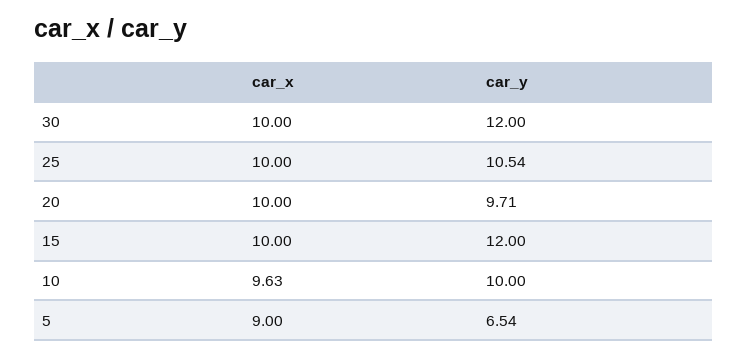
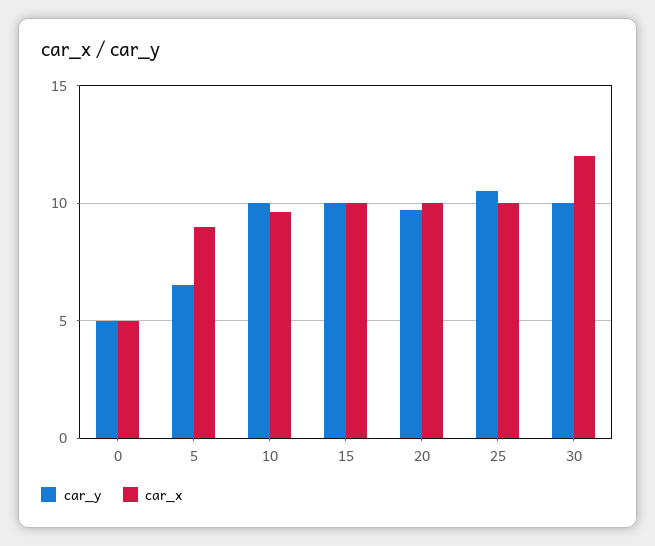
  {
    "car_x": {
-     "30": 10,
+     "30": 12,
      "25": 10,
      "20": 10,
      "15": 10,
      "10": 9.63,
-     "5": 9
+     "5": 9,
+     "0": 5
    },
    "car_y": {
-     "30": 12,
+     "30": 10,
      "25": 10.54,
      "20": 9.71,
-     "15": 12,
+     "15": 10,
      "10": 10,
-     "5": 6.54
+     "5": 6.54,
+     "0": 5
    }
  }

